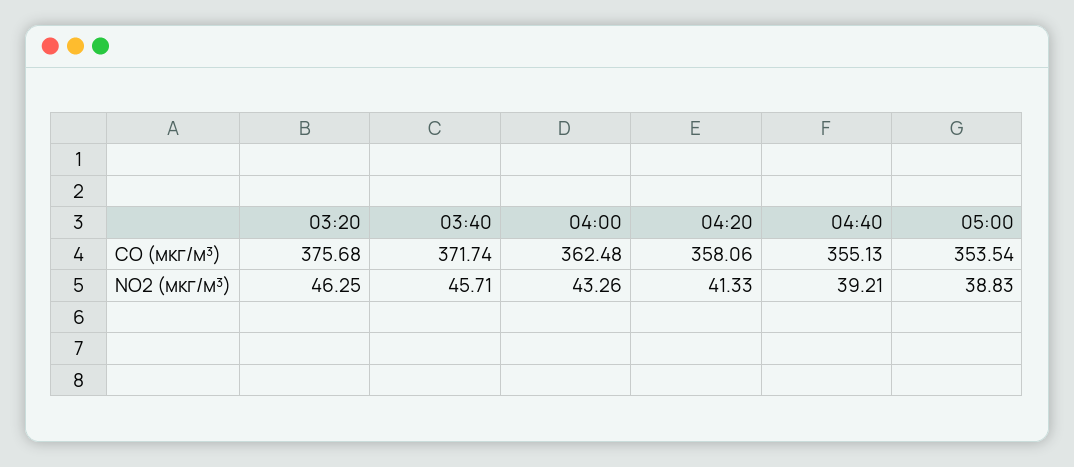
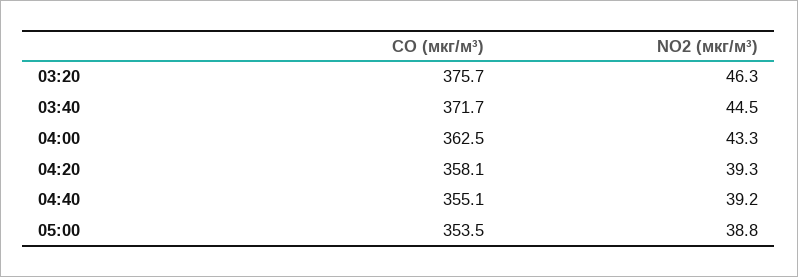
  {
    "03:20": {
      "CO (мкг/м³)": 375.68,
      "NO2 (мкг/м³)": 46.25
    },
    "03:40": {
      "CO (мкг/м³)": 371.74,
-     "NO2 (мкг/м³)": 45.71
+     "NO2 (мкг/м³)": 44.5
    },
    "04:00": {
      "CO (мкг/м³)": 362.48,
      "NO2 (мкг/м³)": 43.26
    },
    "04:20": {
      "CO (мкг/м³)": 358.06,
-     "NO2 (мкг/м³)": 41.33
+     "NO2 (мкг/м³)": 39.3
    },
    "04:40": {
      "CO (мкг/м³)": 355.13,
      "NO2 (мкг/м³)": 39.21
    },
    "05:00": {
      "CO (мкг/м³)": 353.54,
      "NO2 (мкг/м³)": 38.83
    }
  }

